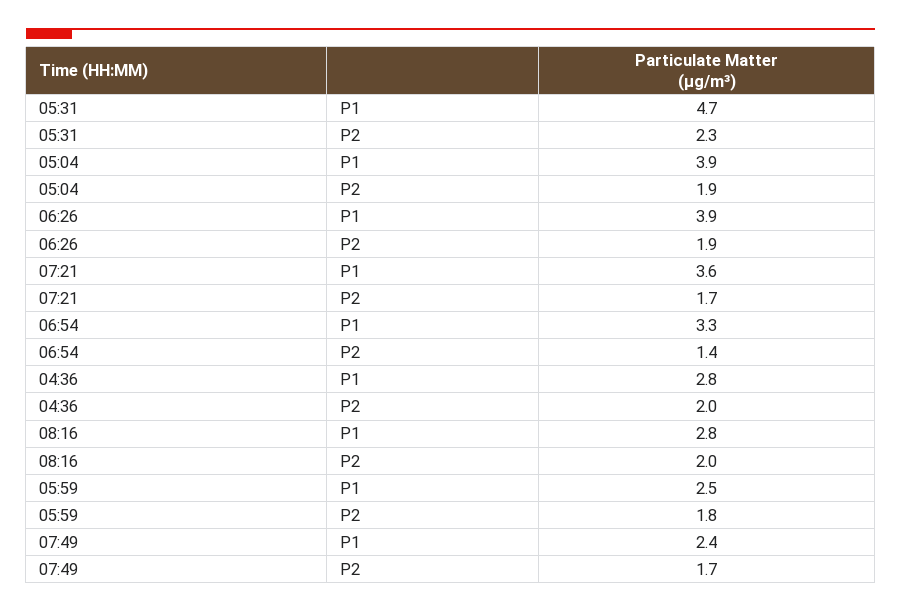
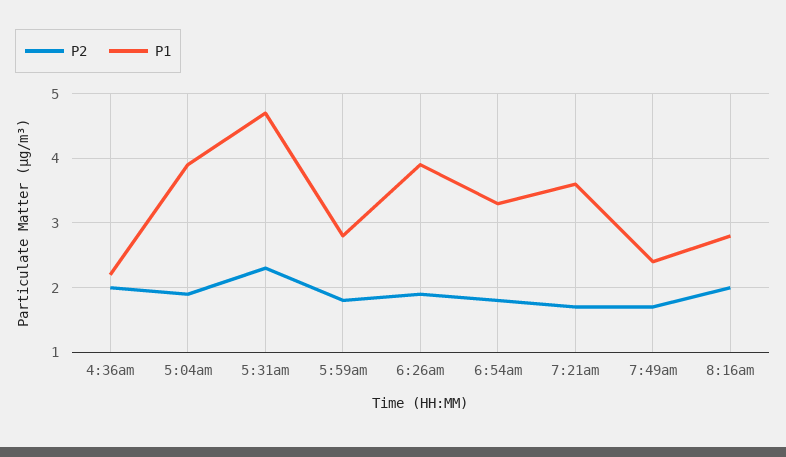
  {
    "P1": {
      "05:31": 4.7,
      "05:04": 3.9,
      "06:26": 3.9,
      "07:21": 3.6,
      "06:54": 3.3,
-     "04:36": 2.8,
+     "04:36": 2.2,
      "08:16": 2.8,
-     "05:59": 2.5,
+     "05:59": 2.8,
      "07:49": 2.4
    },
    "P2": {
      "05:31": 2.3,
      "05:04": 1.9,
      "06:26": 1.9,
      "07:21": 1.7,
-     "06:54": 1.4,
+     "06:54": 1.8,
      "04:36": 2,
      "08:16": 2,
      "05:59": 1.8,
      "07:49": 1.7
    }
  }

